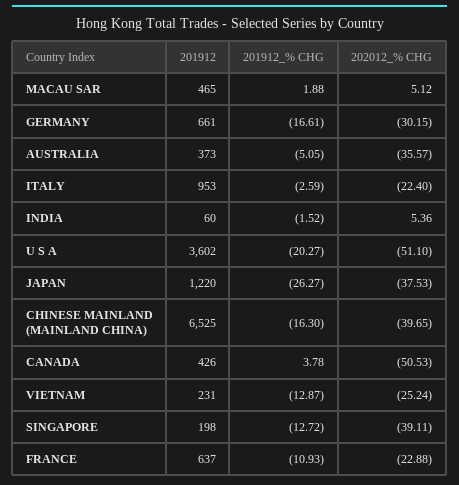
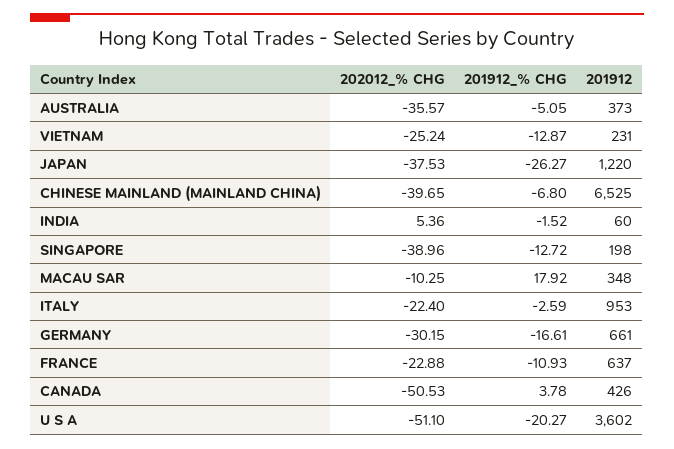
  {
    "201912": {
-     "MACAU SAR": 465,
+     "MACAU SAR": 348,
      "GERMANY": 661,
      "AUSTRALIA": 373,
      "ITALY": 953,
      "INDIA": 60,
      "U S A": 3602,
      "JAPAN": 1220,
      "CHINESE MAINLAND (MAINLAND CHINA)": 6525,
      "CANADA": 426,
      "VIETNAM": 231,
      "SINGAPORE": 198,
      "FRANCE": 637
    },
    "201912_% CHG": {
-     "MACAU SAR": 1.88,
+     "MACAU SAR": 17.92,
      "GERMANY": -16.61,
      "AUSTRALIA": -5.05,
      "ITALY": -2.59,
      "INDIA": -1.52,
      "U S A": -20.27,
      "JAPAN": -26.27,
-     "CHINESE MAINLAND (MAINLAND CHINA)": -16.3,
+     "CHINESE MAINLAND (MAINLAND CHINA)": -6.8,
      "CANADA": 3.78,
      "VIETNAM": -12.87,
      "SINGAPORE": -12.72,
      "FRANCE": -10.93
    },
    "202012_% CHG": {
-     "MACAU SAR": 5.12,
+     "MACAU SAR": -10.25,
      "GERMANY": -30.15,
      "AUSTRALIA": -35.57,
      "ITALY": -22.4,
      "INDIA": 5.36,
      "U S A": -51.1,
      "JAPAN": -37.53,
      "CHINESE MAINLAND (MAINLAND CHINA)": -39.65,
      "CANADA": -50.53,
      "VIETNAM": -25.24,
-     "SINGAPORE": -39.11,
+     "SINGAPORE": -38.96,
      "FRANCE": -22.88
    }
  }

